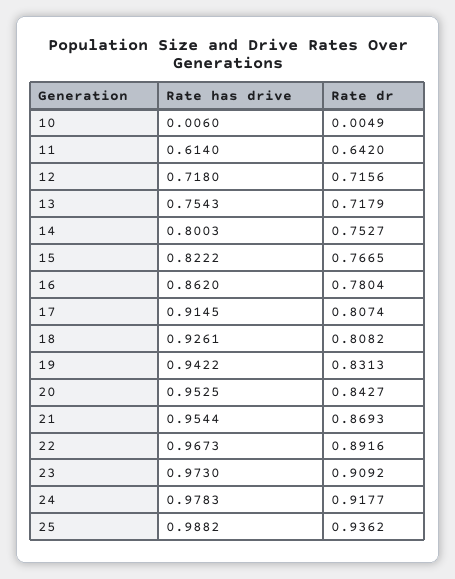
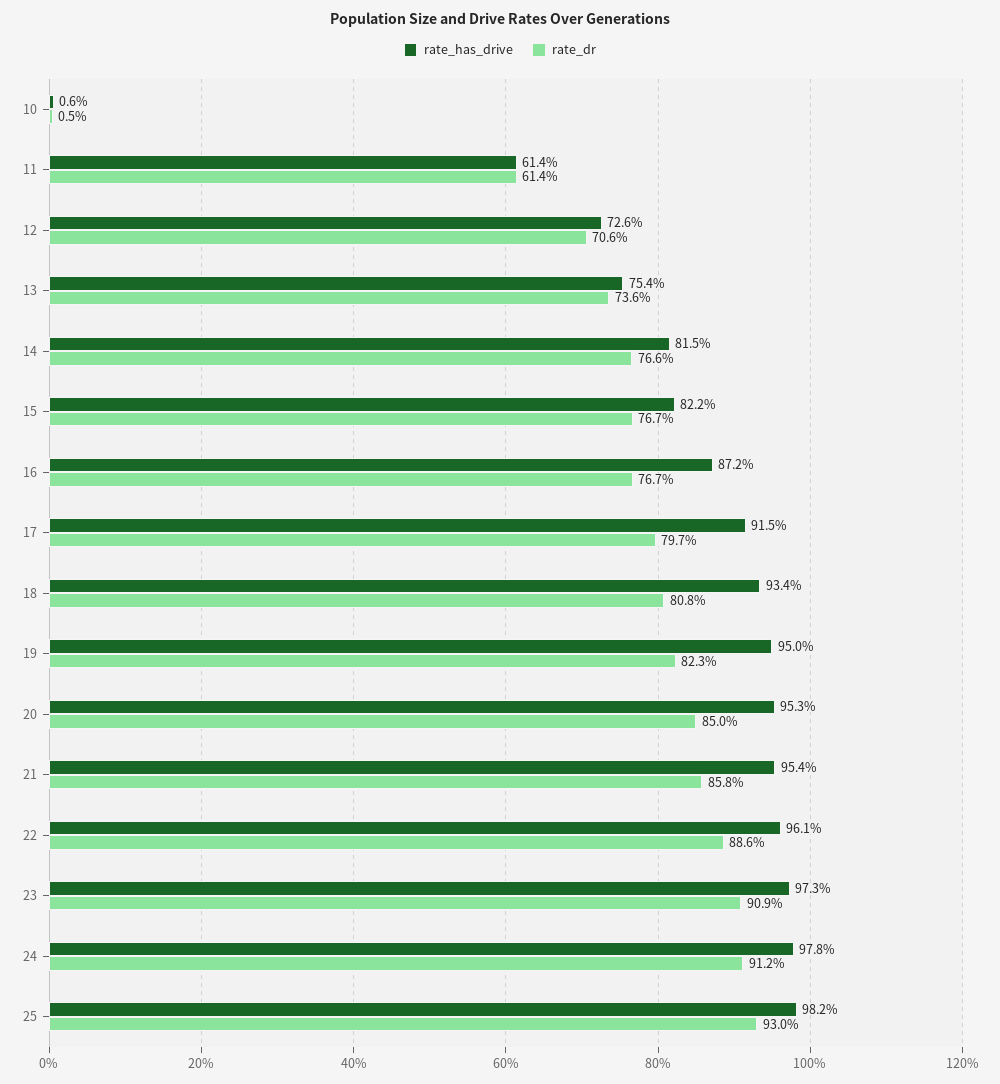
  {
    "Rate has drive": {
      "10": 0.006,
      "11": 0.614,
-     "12": 0.718,
+     "12": 0.726,
      "13": 0.7543,
-     "14": 0.8003,
+     "14": 0.815,
      "15": 0.8222,
-     "16": 0.862,
+     "16": 0.872,
      "17": 0.9145,
-     "18": 0.9261,
+     "18": 0.934,
-     "19": 0.9422,
+     "19": 0.95,
      "20": 0.9525,
      "21": 0.9544,
-     "22": 0.9673,
+     "22": 0.961,
      "23": 0.973,
      "24": 0.9783,
-     "25": 0.9882
+     "25": 0.982
    },
    "Rate dr": {
      "10": 0.0049,
-     "11": 0.642,
+     "11": 0.614,
-     "12": 0.7156,
+     "12": 0.706,
-     "13": 0.7179,
+     "13": 0.736,
-     "14": 0.7527,
+     "14": 0.766,
      "15": 0.7665,
-     "16": 0.7804,
+     "16": 0.767,
-     "17": 0.8074,
+     "17": 0.797,
      "18": 0.8082,
-     "19": 0.8313,
+     "19": 0.823,
-     "20": 0.8427,
+     "20": 0.85,
-     "21": 0.8693,
+     "21": 0.858,
-     "22": 0.8916,
+     "22": 0.886,
      "23": 0.9092,
-     "24": 0.9177,
+     "24": 0.912,
-     "25": 0.9362
+     "25": 0.93
    }
  }

